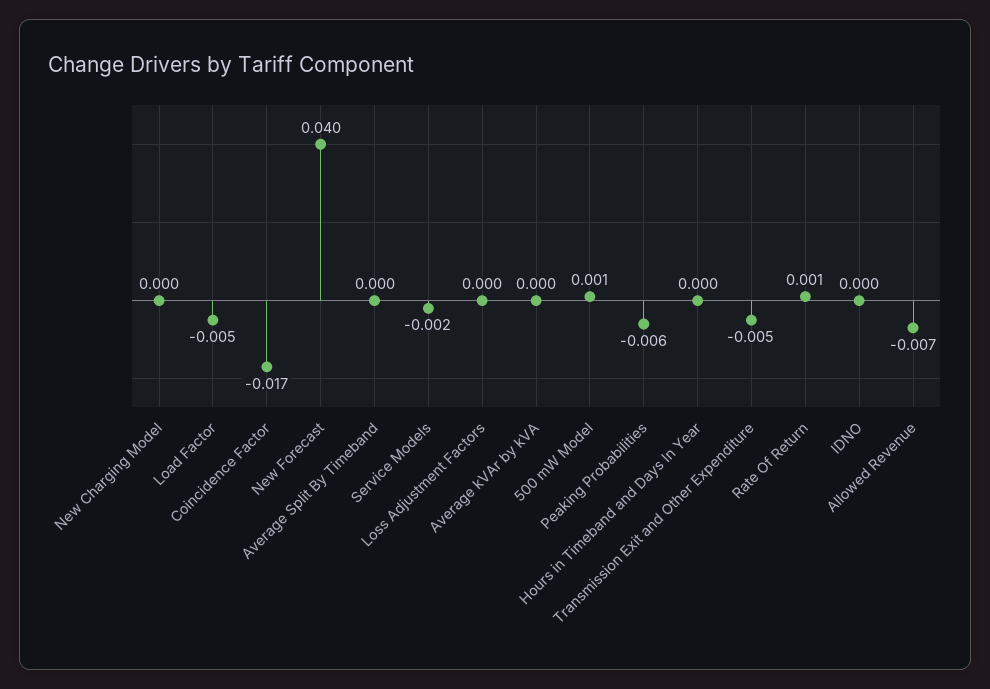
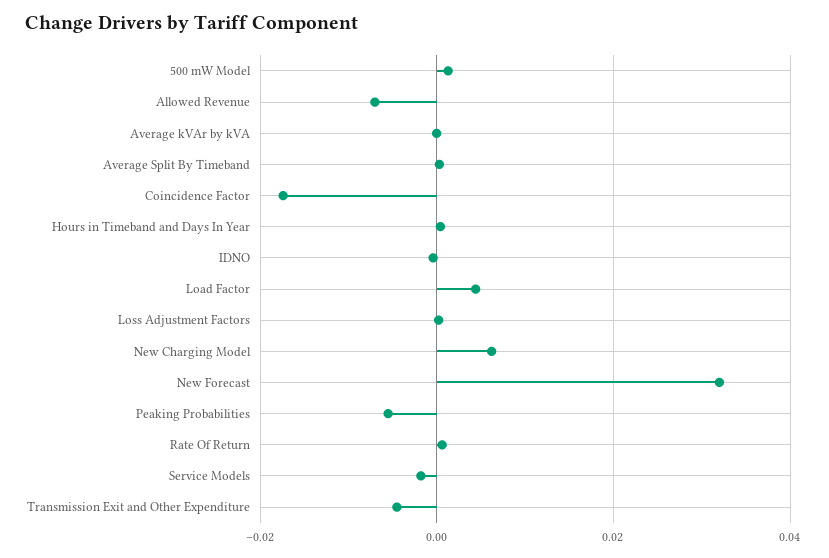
  {
-   "New Charging Model": 0,
+   "New Charging Model": 0.006,
-   "Load Factor": -0.005,
+   "Load Factor": 0.004,
    "Coincidence Factor": -0.017,
-   "New Forecast": 0.04,
+   "New Forecast": 0.032,
    "Average Split By Timeband": 0,
    "Service Models": -0.002,
    "Loss Adjustment Factors": 0,
    "Average kVAr by kVA": 0,
    "500 mW Model": 0.001,
    "Peaking Probabilities": -0.006,
    "Hours in Timeband and Days In Year": 0,
    "Transmission Exit and Other Expenditure": -0.005,
    "Rate Of Return": 0.001,
    "IDNO": 0,
    "Allowed Revenue": -0.007
  }

